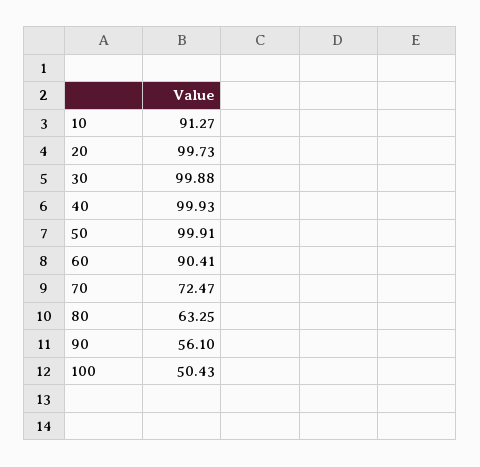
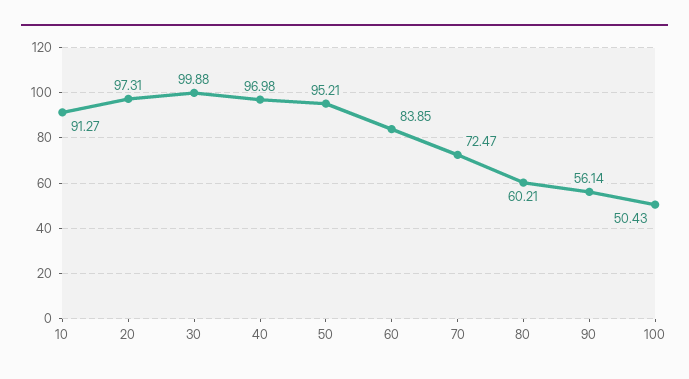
  {
    "10": 91.27,
-   "20": 99.73,
+   "20": 97.31,
    "30": 99.88,
-   "40": 99.93,
+   "40": 96.98,
-   "50": 99.91,
+   "50": 95.21,
-   "60": 90.41,
+   "60": 83.85,
    "70": 72.47,
-   "80": 63.25,
+   "80": 60.21,
-   "90": 56.1,
+   "90": 56.14,
    "100": 50.43
  }

